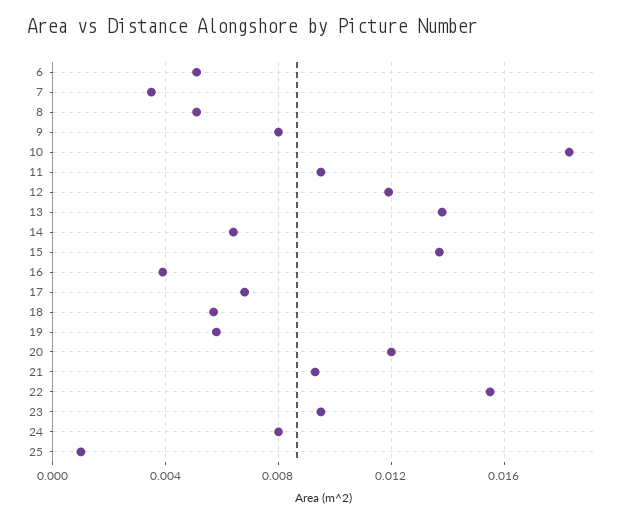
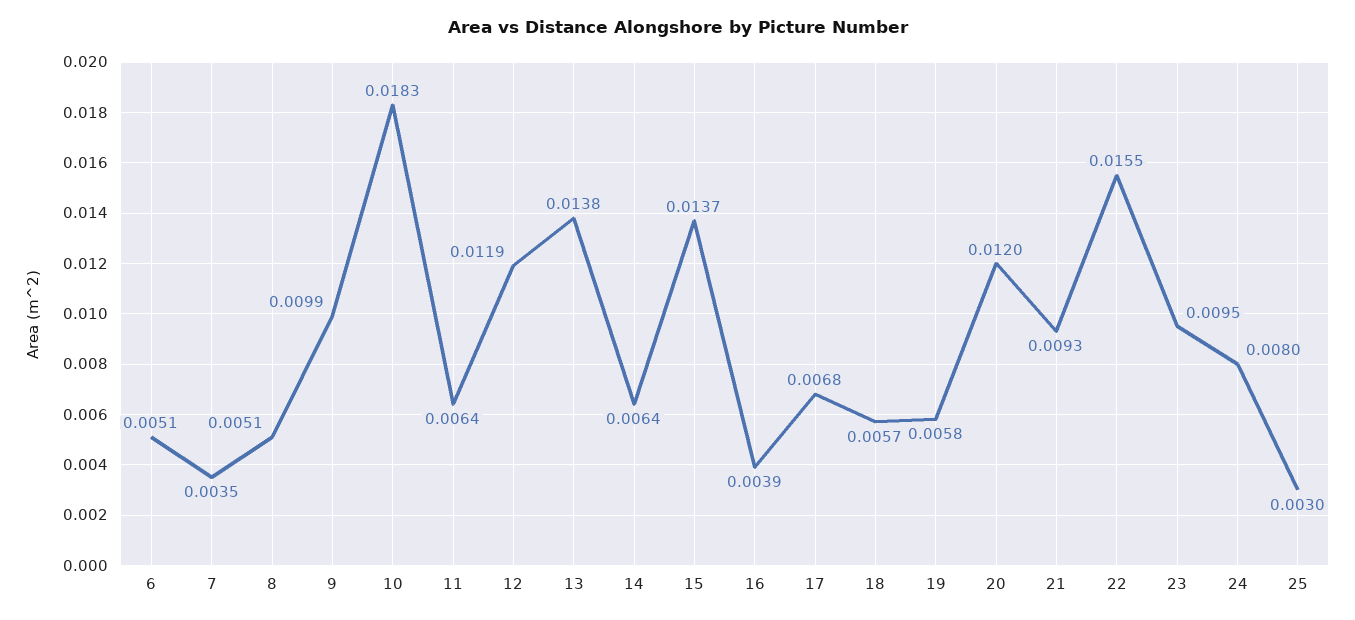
  {
    "6": 0.0051,
    "7": 0.0035,
    "8": 0.0051,
-   "9": 0.008,
+   "9": 0.0099,
    "10": 0.0183,
-   "11": 0.0095,
+   "11": 0.0064,
    "12": 0.0119,
    "13": 0.0138,
    "14": 0.0064,
    "15": 0.0137,
    "16": 0.0039,
    "17": 0.0068,
    "18": 0.0057,
    "19": 0.0058,
    "20": 0.012,
    "21": 0.0093,
    "22": 0.0155,
    "23": 0.0095,
    "24": 0.008,
-   "25": 0.001
+   "25": 0.003
  }

